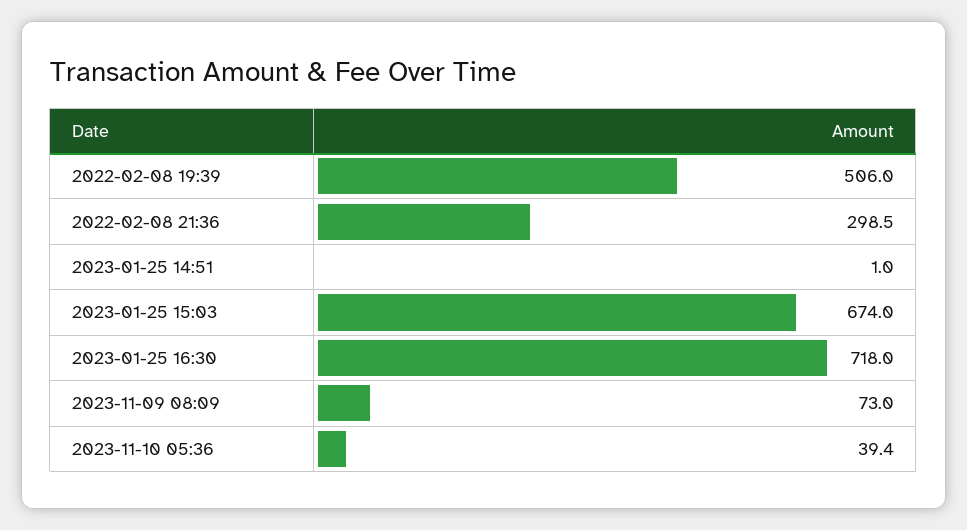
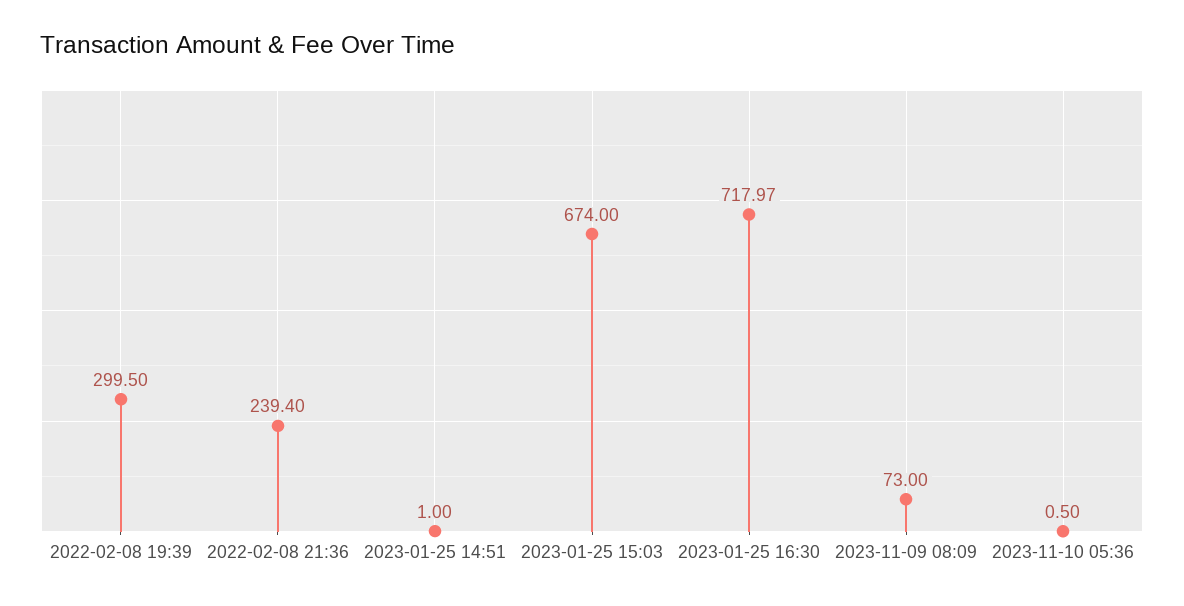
  {
-   "2022-02-08 19:39": 506,
+   "2022-02-08 19:39": 299.5,
-   "2022-02-08 21:36": 298.5,
+   "2022-02-08 21:36": 239.4,
    "2023-01-25 14:51": 1,
    "2023-01-25 15:03": 674,
    "2023-01-25 16:30": 717.97,
    "2023-11-09 08:09": 73,
-   "2023-11-10 05:36": 39.4
+   "2023-11-10 05:36": 0.5
  }

